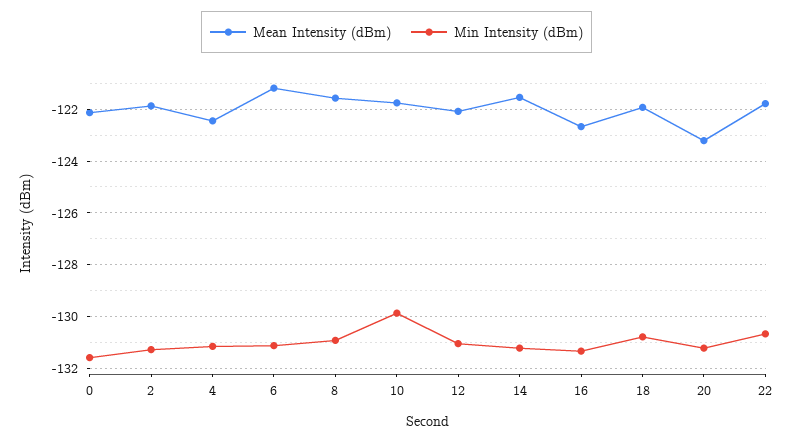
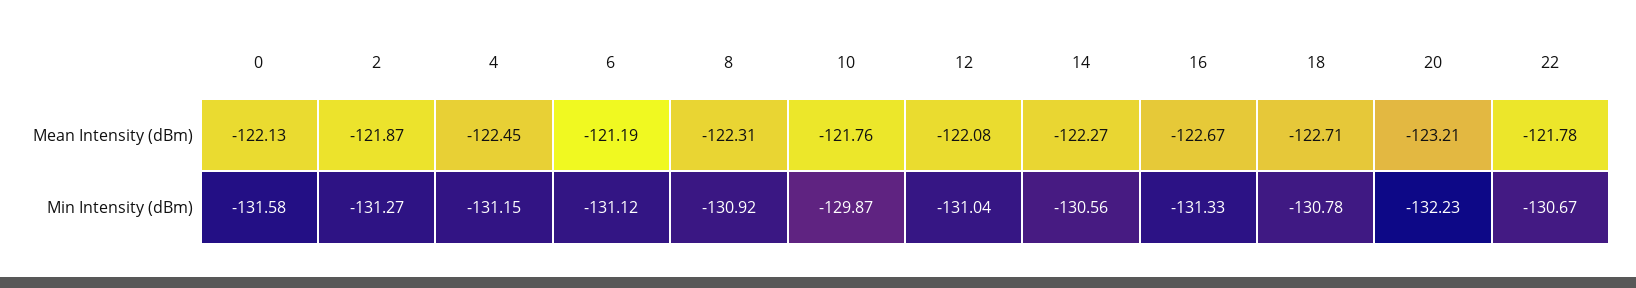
  {
    "Mean Intensity (dBm)": {
      "0": -122.13,
      "2": -121.87,
      "4": -122.45,
      "6": -121.19,
-     "8": -121.5,
+     "8": -122.31,
      "10": -121.76,
      "12": -122.08,
-     "14": -121.5,
+     "14": -122.27,
      "16": -122.67,
-     "18": -122,
+     "18": -122.71,
      "20": -123.21,
      "22": -121.78
    },
    "Min Intensity (dBm)": {
      "0": -131.58,
      "2": -131.27,
      "4": -131.15,
      "6": -131.12,
      "8": -130.92,
      "10": -129.87,
      "12": -131.04,
-     "14": -131.25,
+     "14": -130.56,
      "16": -131.33,
      "18": -130.78,
-     "20": -131.25,
+     "20": -132.23,
      "22": -130.67
    }
  }

